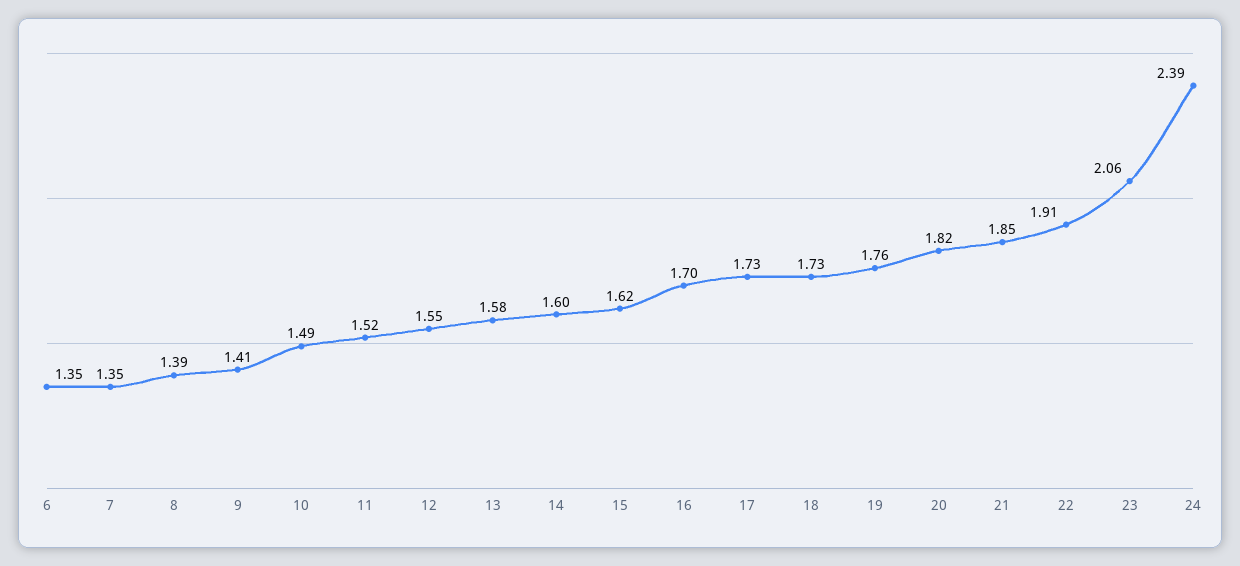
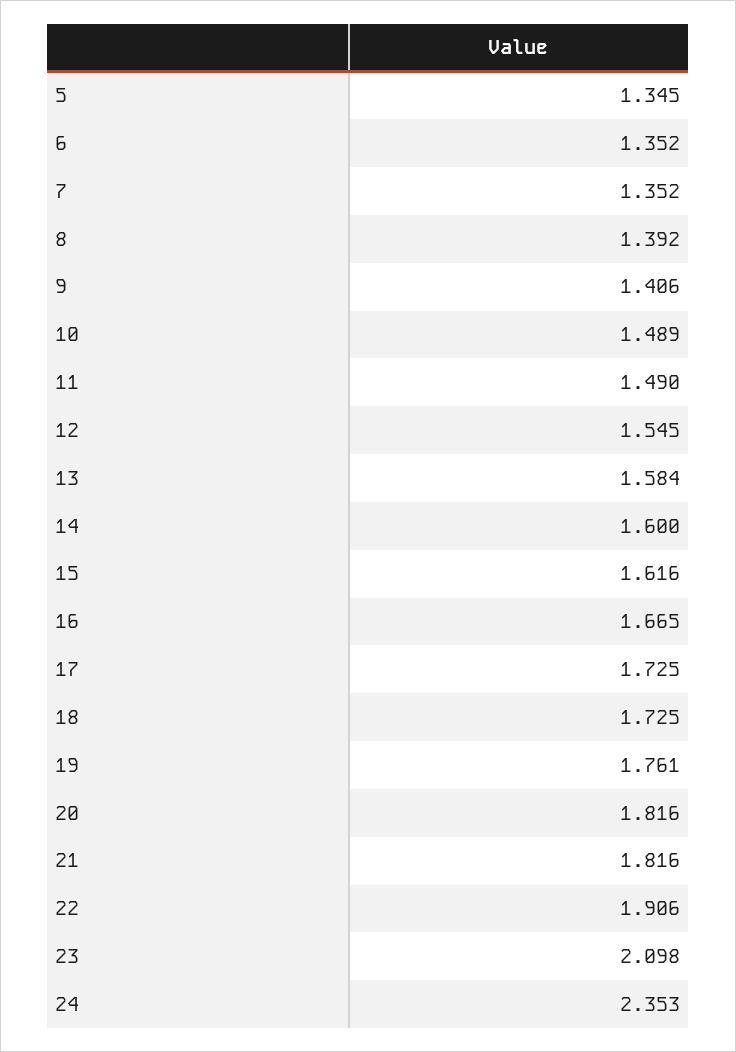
  {
    "6": 1.352,
    "7": 1.352,
    "8": 1.392,
    "9": 1.406,
    "10": 1.489,
-   "11": 1.52,
+   "11": 1.49,
    "12": 1.545,
    "13": 1.584,
    "14": 1.6,
    "15": 1.616,
-   "16": 1.7,
+   "16": 1.665,
    "17": 1.725,
    "18": 1.725,
    "19": 1.761,
    "20": 1.816,
-   "21": 1.85,
+   "21": 1.816,
    "22": 1.906,
-   "23": 2.06,
+   "23": 2.098,
-   "24": 2.39
+   "24": 2.353,
+   "5": 1.345
  }

